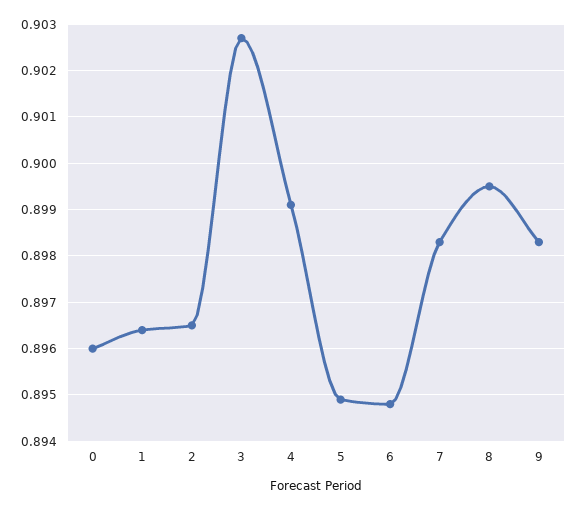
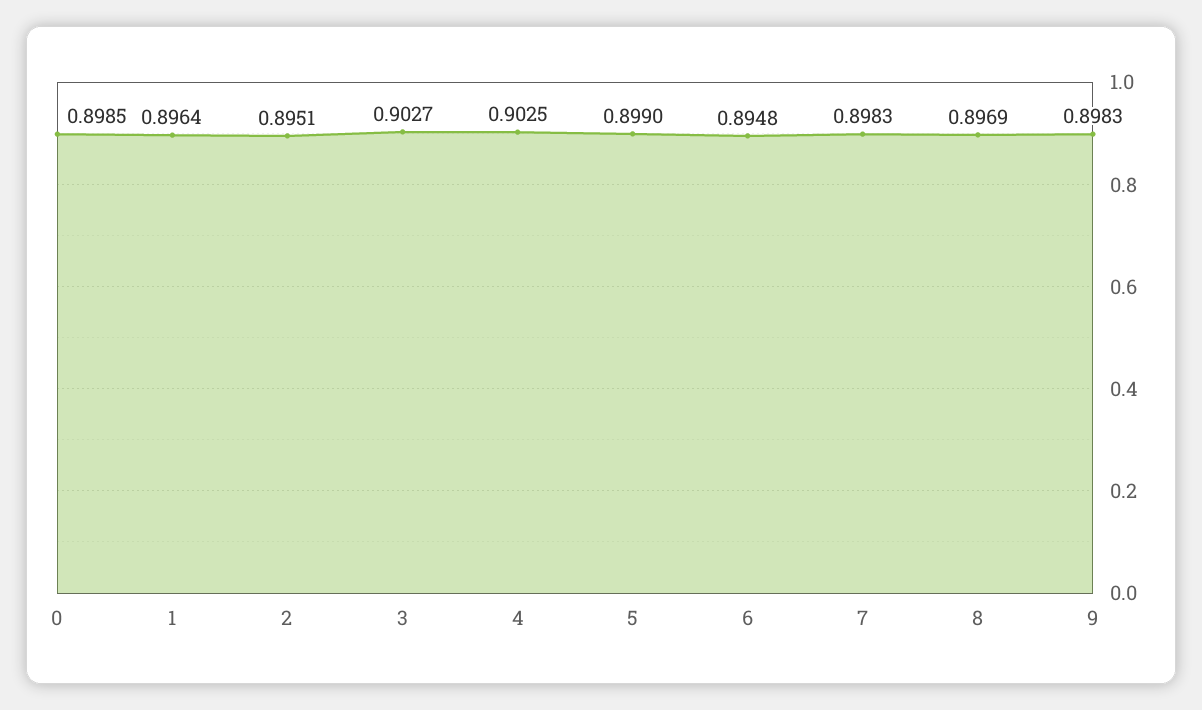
  {
-   "0": 0.896,
+   "0": 0.8985,
    "1": 0.8964,
-   "2": 0.8965,
+   "2": 0.8951,
    "3": 0.9027,
-   "4": 0.899,
+   "4": 0.9025,
-   "5": 0.895,
+   "5": 0.899,
    "6": 0.8948,
    "7": 0.8983,
-   "8": 0.8995,
+   "8": 0.8969,
    "9": 0.8983
  }

